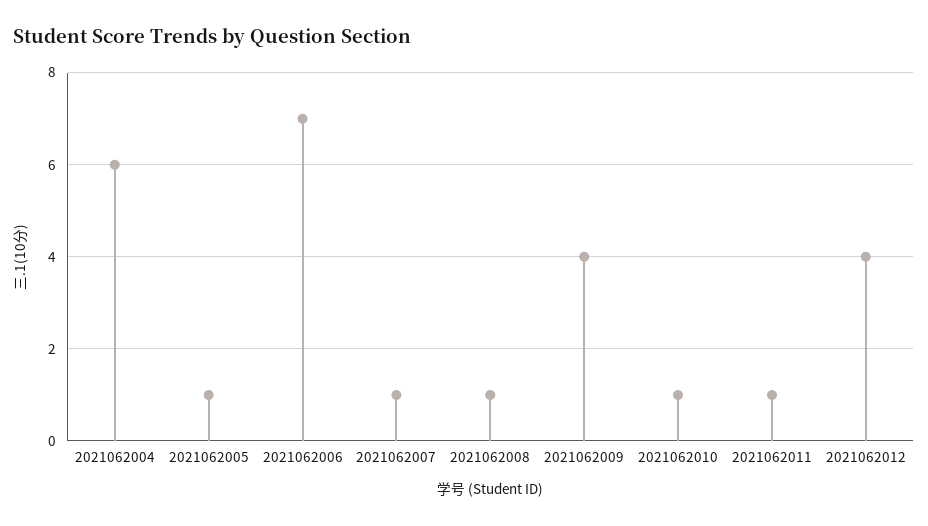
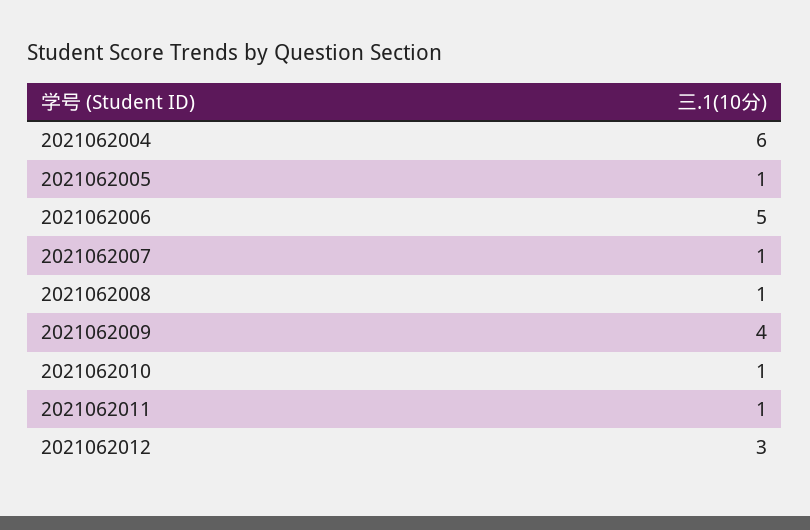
  {
    "2021062004": 6,
    "2021062005": 1,
-   "2021062006": 7,
+   "2021062006": 5,
    "2021062007": 1,
    "2021062008": 1,
    "2021062009": 4,
    "2021062010": 1,
    "2021062011": 1,
-   "2021062012": 4
+   "2021062012": 3
  }

